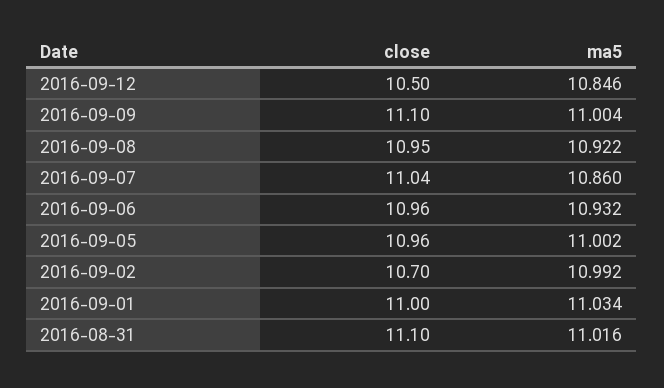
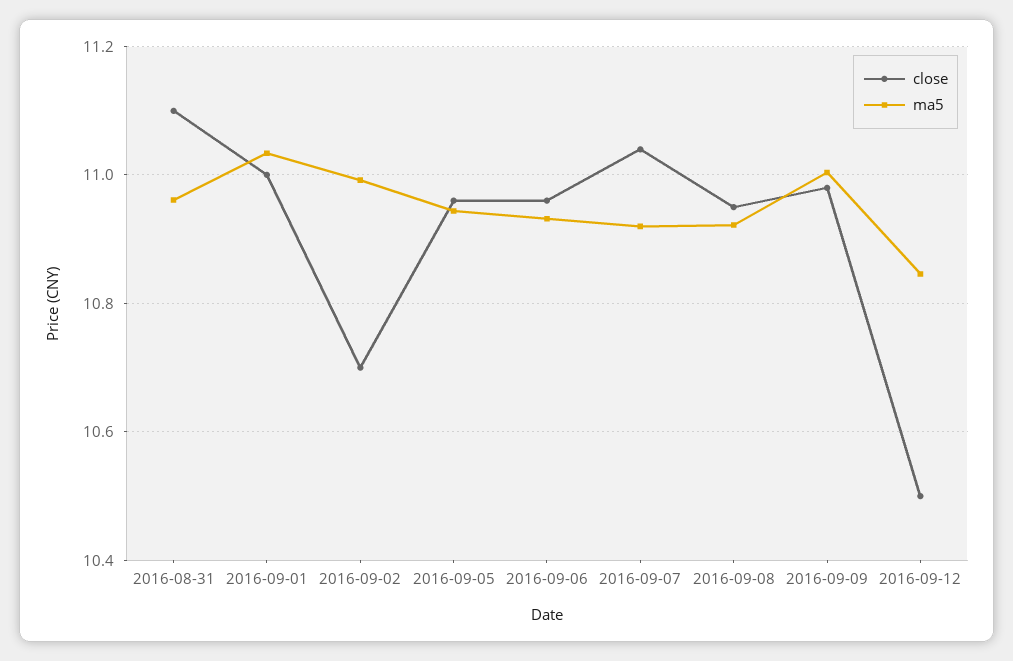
  {
    "close": {
      "2016-09-12": 10.5,
-     "2016-09-09": 11.1,
+     "2016-09-09": 10.98,
      "2016-09-08": 10.95,
      "2016-09-07": 11.04,
      "2016-09-06": 10.96,
      "2016-09-05": 10.96,
      "2016-09-02": 10.7,
      "2016-09-01": 11,
      "2016-08-31": 11.1
    },
    "ma5": {
      "2016-09-12": 10.846,
      "2016-09-09": 11.004,
      "2016-09-08": 10.922,
-     "2016-09-07": 10.86,
+     "2016-09-07": 10.92,
      "2016-09-06": 10.932,
-     "2016-09-05": 11.002,
+     "2016-09-05": 10.94,
      "2016-09-02": 10.992,
      "2016-09-01": 11.034,
-     "2016-08-31": 11.016
+     "2016-08-31": 10.96
    }
  }

